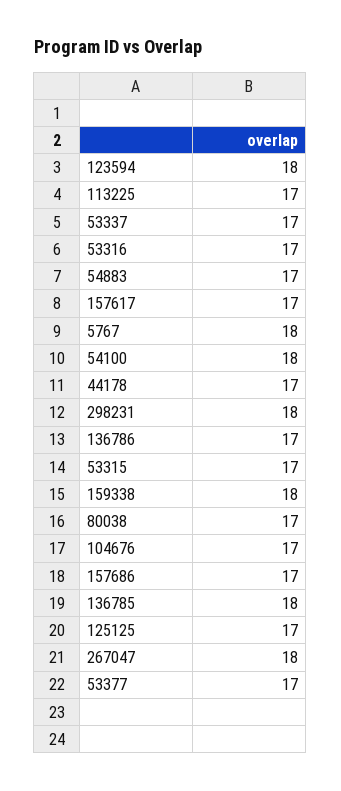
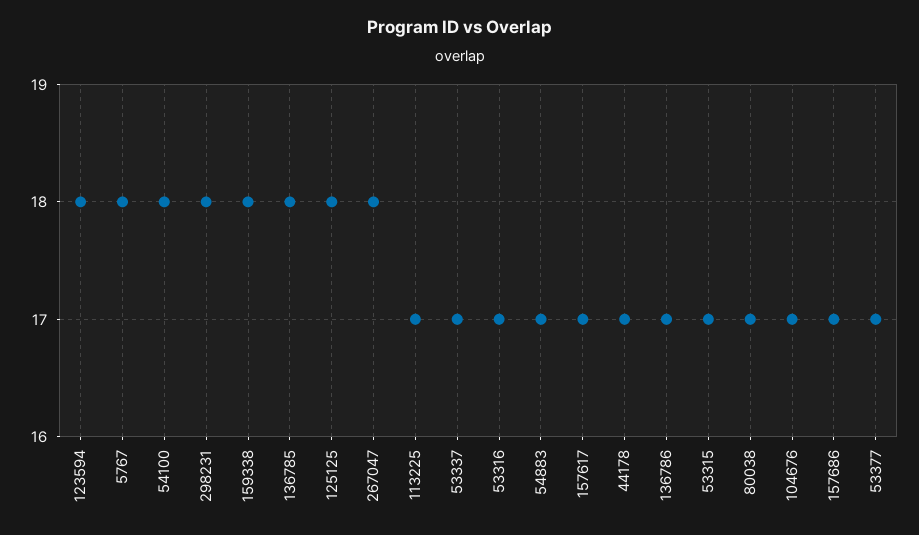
  {
    "123594": 18,
    "113225": 17,
    "53337": 17,
    "53316": 17,
    "54883": 17,
    "157617": 17,
    "5767": 18,
    "54100": 18,
    "44178": 17,
    "298231": 18,
    "136786": 17,
    "53315": 17,
    "159338": 18,
    "80038": 17,
    "104676": 17,
    "157686": 17,
    "136785": 18,
-   "125125": 17,
+   "125125": 18,
    "267047": 18,
    "53377": 17
  }

